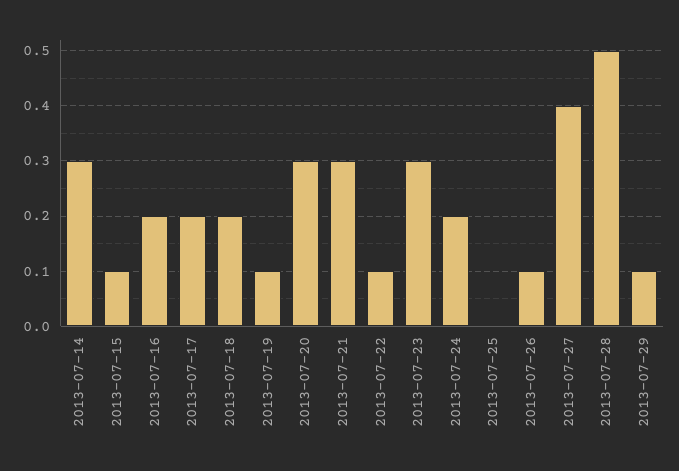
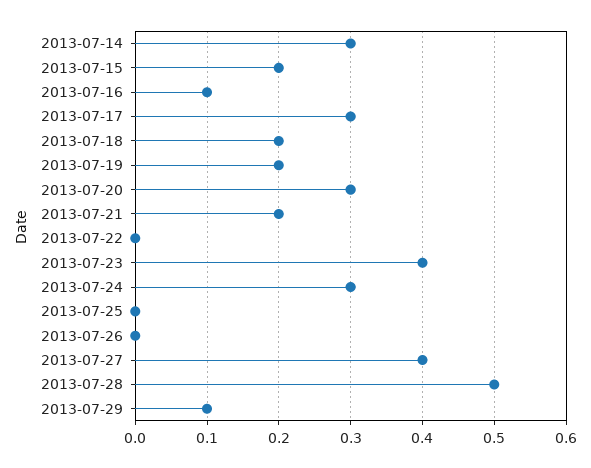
  {
    "2013-07-14": 0.3,
-   "2013-07-15": 0.1,
+   "2013-07-15": 0.2,
-   "2013-07-16": 0.2,
+   "2013-07-16": 0.1,
-   "2013-07-17": 0.2,
+   "2013-07-17": 0.3,
    "2013-07-18": 0.2,
-   "2013-07-19": 0.1,
+   "2013-07-19": 0.2,
    "2013-07-20": 0.3,
-   "2013-07-21": 0.3,
+   "2013-07-21": 0.2,
-   "2013-07-22": 0.1,
+   "2013-07-22": 0,
-   "2013-07-23": 0.3,
+   "2013-07-23": 0.4,
-   "2013-07-24": 0.2,
+   "2013-07-24": 0.3,
    "2013-07-25": 0,
-   "2013-07-26": 0.1,
+   "2013-07-26": 0,
    "2013-07-27": 0.4,
    "2013-07-28": 0.5,
    "2013-07-29": 0.1
  }

